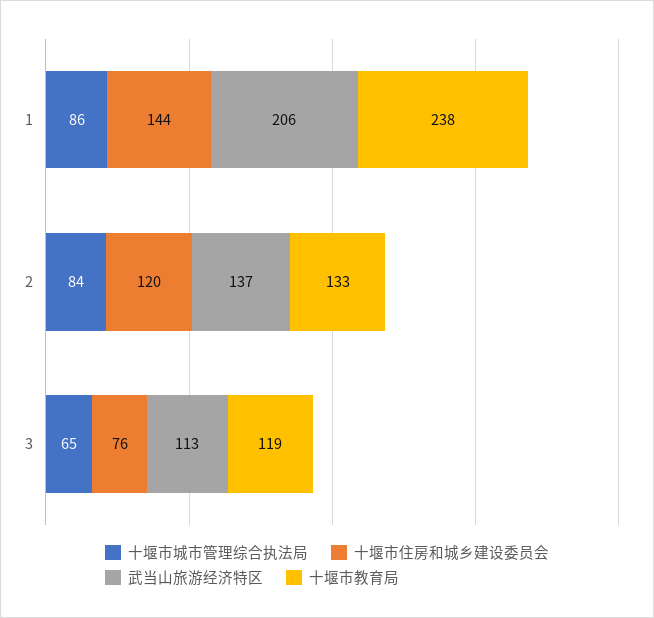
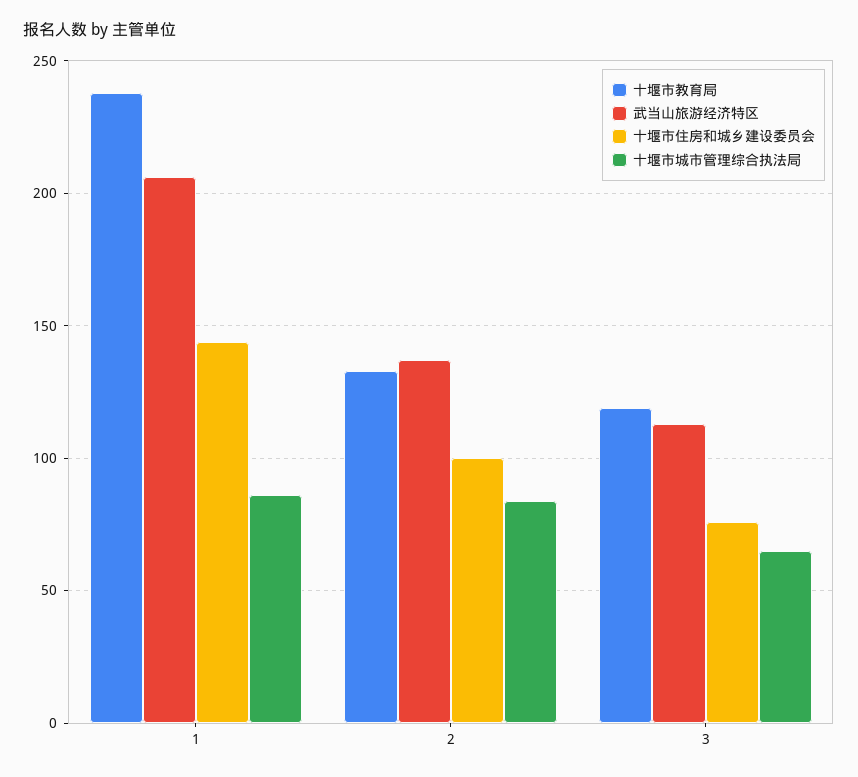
  {
    "十堰市城市管理综合执法局": {
      "1": 86,
      "2": 84,
      "3": 65
    },
    "十堰市住房和城乡建设委员会": {
      "1": 144,
-     "2": 120,
+     "2": 100,
      "3": 76
    },
    "武当山旅游经济特区": {
      "1": 206,
      "2": 137,
      "3": 113
    },
    "十堰市教育局": {
      "1": 238,
      "2": 133,
      "3": 119
    }
  }

